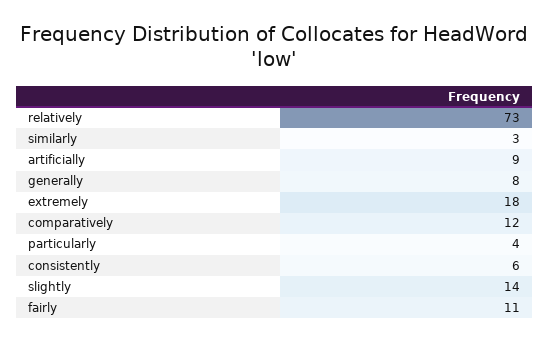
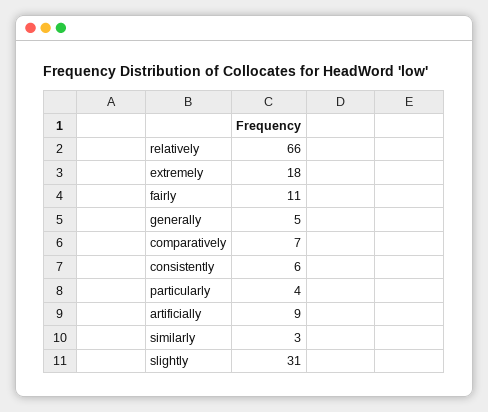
  {
-   "relatively": 73,
+   "relatively": 66,
    "similarly": 3,
    "artificially": 9,
-   "generally": 8,
+   "generally": 5,
    "extremely": 18,
-   "comparatively": 12,
+   "comparatively": 7,
    "particularly": 4,
    "consistently": 6,
-   "slightly": 14,
+   "slightly": 31,
    "fairly": 11
  }

